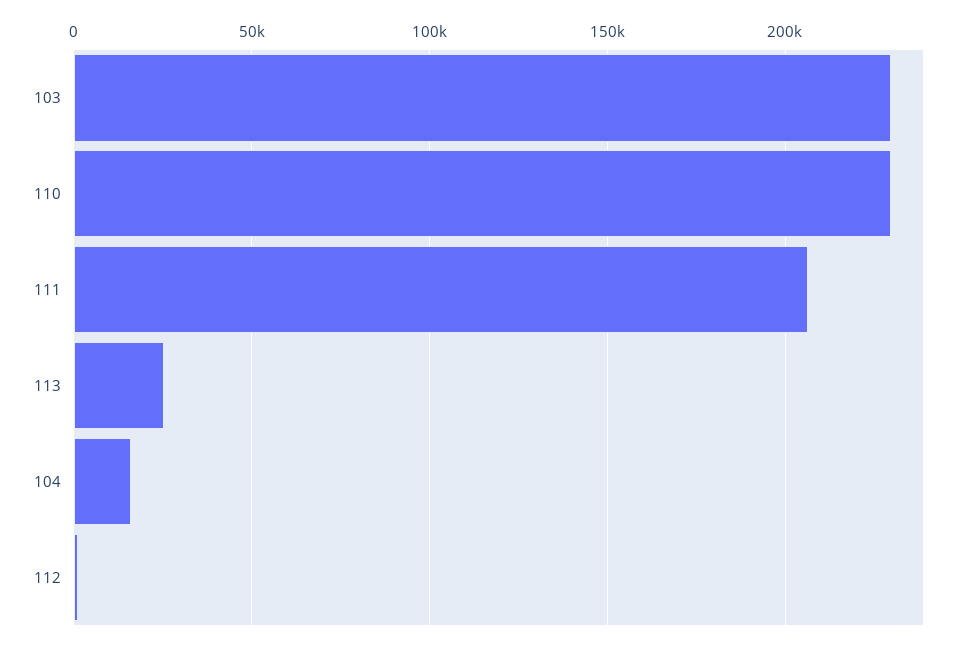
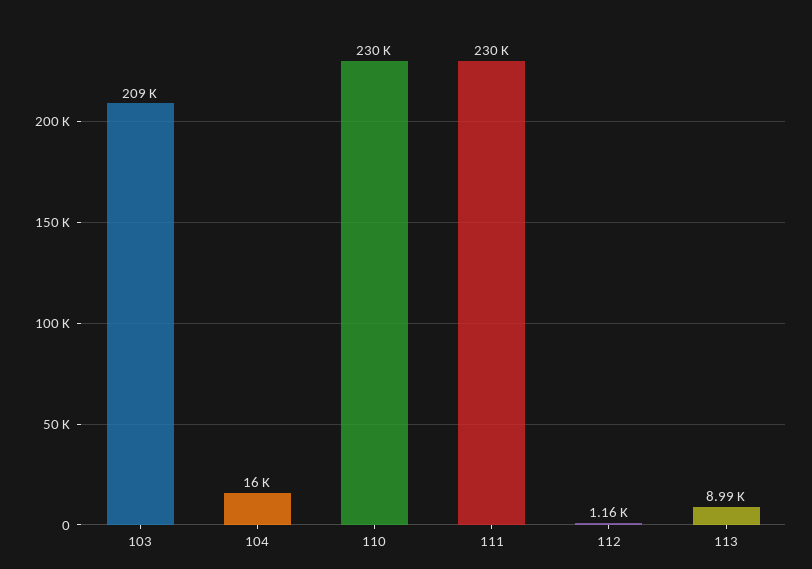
  {
-   "103": 230000,
+   "103": 209000,
    "110": 230000,
-   "111": 205000,
+   "111": 230000,
-   "113": 25000,
+   "113": 8990,
    "104": 16000,
    "112": 1160
  }

